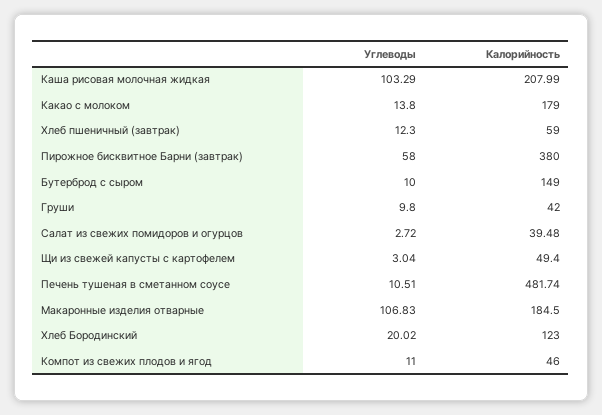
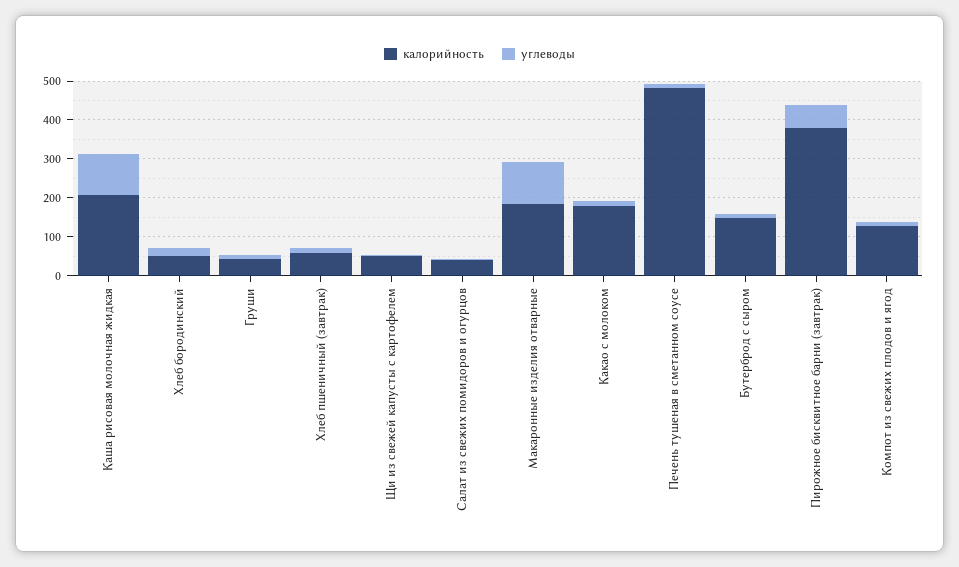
  {
    "Углеводы": {
      "Каша рисовая молочная жидкая": 103.29,
      "Какао с молоком": 13.8,
      "Хлеб пшеничный (завтрак)": 12.3,
      "Пирожное бисквитное Барни (завтрак)": 58,
      "Бутерброд с сыром": 10,
      "Груши": 9.8,
      "Салат из свежих помидоров и огурцов": 2.72,
      "Щи из свежей капусты с картофелем": 3.04,
      "Печень тушеная в сметанном соусе": 10.51,
      "Макаронные изделия отварные": 106.83,
      "Хлеб Бородинский": 20.02,
      "Компот из свежих плодов и ягод": 11
    },
    "Калорийность": {
      "Каша рисовая молочная жидкая": 207.99,
      "Какао с молоком": 179,
      "Хлеб пшеничный (завтрак)": 59,
      "Пирожное бисквитное Барни (завтрак)": 380,
      "Бутерброд с сыром": 149,
      "Груши": 42,
      "Салат из свежих помидоров и огурцов": 39.48,
      "Щи из свежей капусты с картофелем": 49.4,
      "Печень тушеная в сметанном соусе": 481.74,
      "Макаронные изделия отварные": 184.5,
-     "Хлеб Бородинский": 123,
+     "Хлеб Бородинский": 50,
-     "Компот из свежих плодов и ягод": 46
+     "Компот из свежих плодов и ягод": 125
    }
  }

